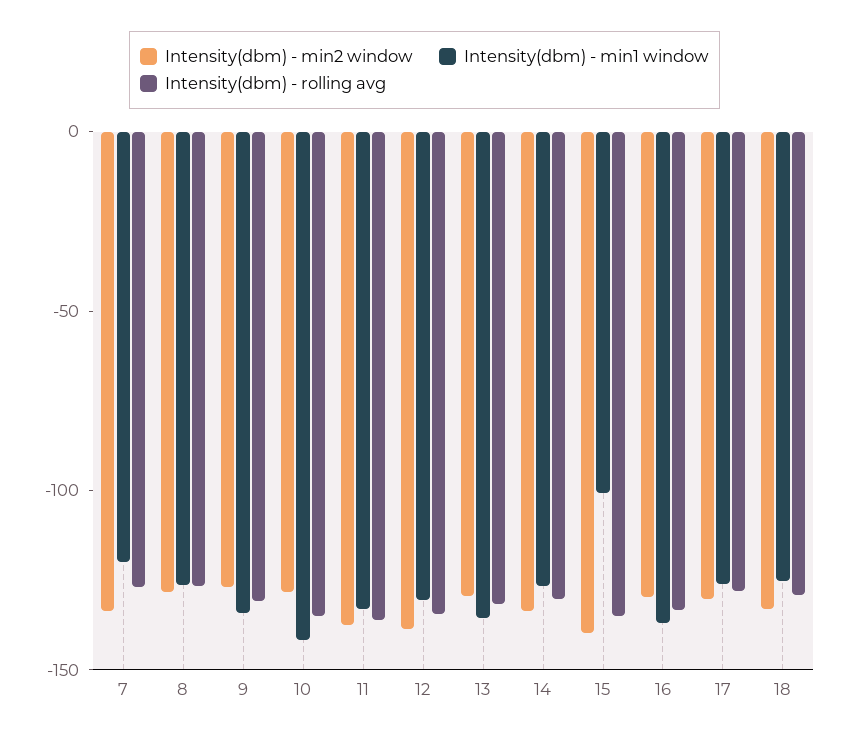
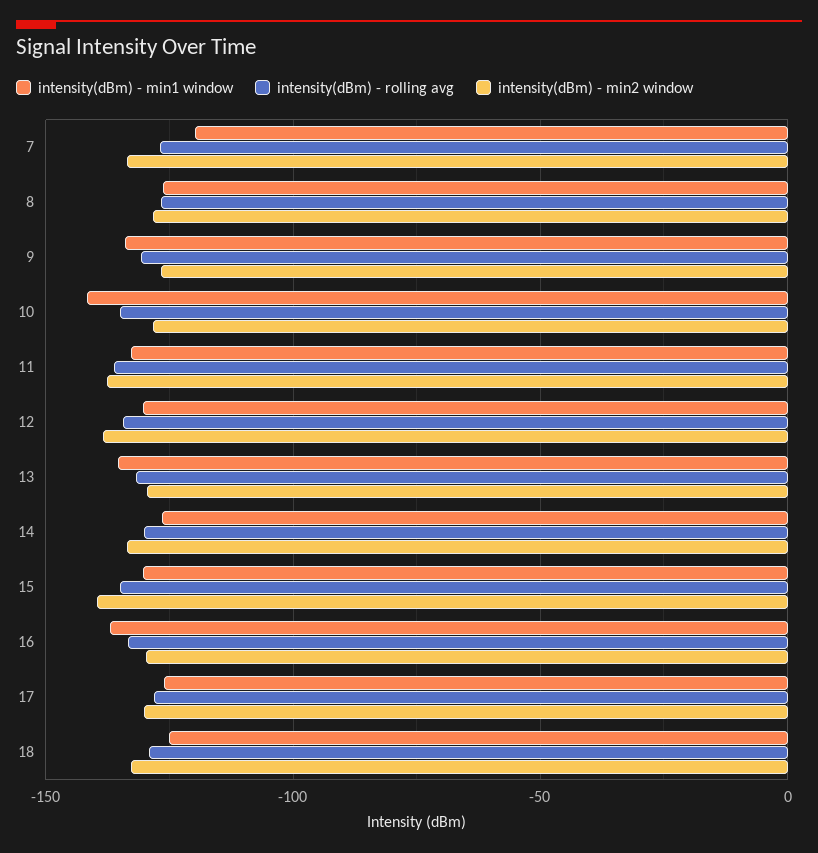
  {
    "Intensity(dbm) - min2 window": {
      "7": -135,
      "8": -130,
      "9": -125,
      "10": -130,
      "11": -140,
      "12": -140,
      "13": -130,
      "14": -135,
      "15": -140,
      "16": -130,
      "17": -130,
      "18": -135
    },
    "Intensity(dbm) - min1 window": {
      "7": -120,
      "8": -125,
      "9": -135,
      "10": -140,
      "11": -135,
      "12": -130,
      "13": -135,
      "14": -125,
-     "15": -100,
+     "15": -130,
      "16": -135,
      "17": -125,
      "18": -125
    },
    "Intensity(dbm) - rolling avg": {
      "7": -125,
      "8": -125,
      "9": -130,
      "10": -135,
      "11": -135,
      "12": -135,
      "13": -130,
      "14": -130,
      "15": -135,
      "16": -135,
      "17": -130,
      "18": -130
    }
  }

